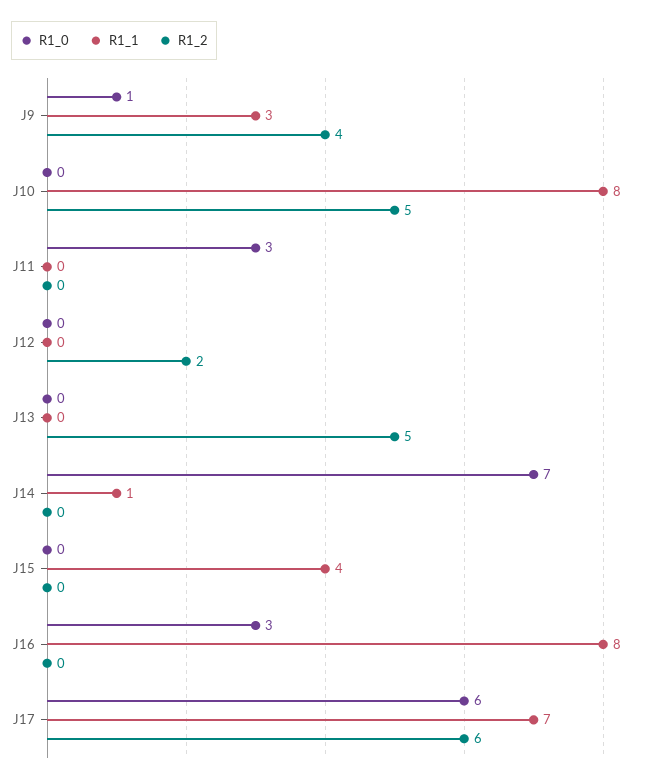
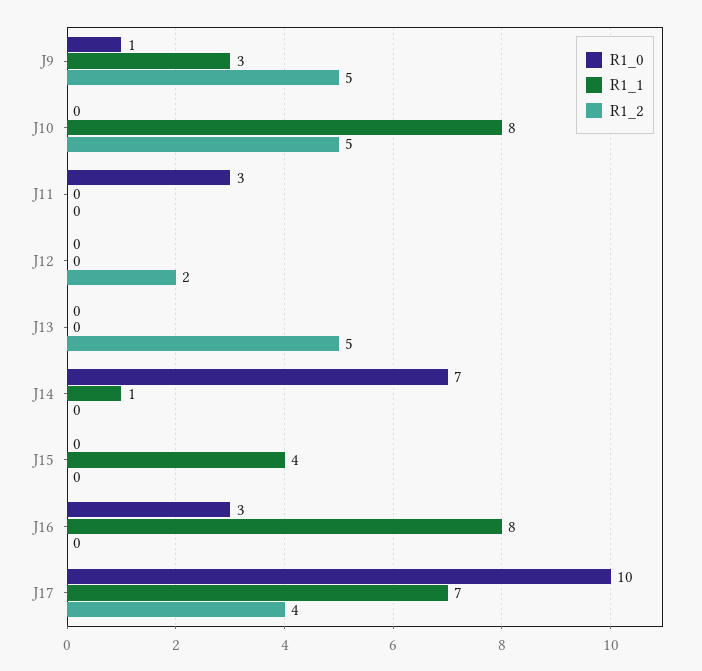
  {
    "R1_0": {
      "J9": 1,
      "J10": 0,
      "J11": 3,
      "J12": 0,
      "J13": 0,
      "J14": 7,
      "J15": 0,
      "J16": 3,
-     "J17": 6
+     "J17": 10
    },
    "R1_1": {
      "J9": 3,
      "J10": 8,
      "J11": 0,
      "J12": 0,
      "J13": 0,
      "J14": 1,
      "J15": 4,
      "J16": 8,
      "J17": 7
    },
    "R1_2": {
-     "J9": 4,
+     "J9": 5,
      "J10": 5,
      "J11": 0,
      "J12": 2,
      "J13": 5,
      "J14": 0,
      "J15": 0,
      "J16": 0,
-     "J17": 6
+     "J17": 4
    }
  }

